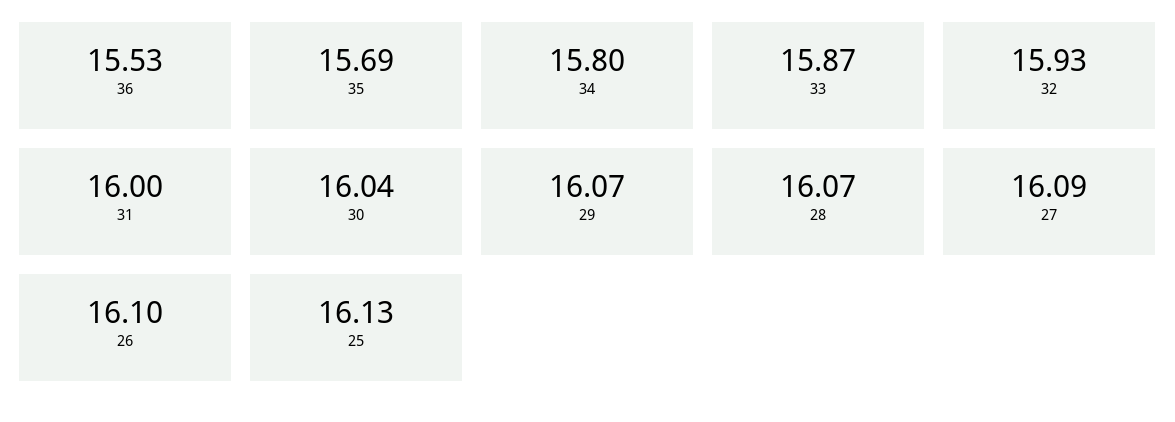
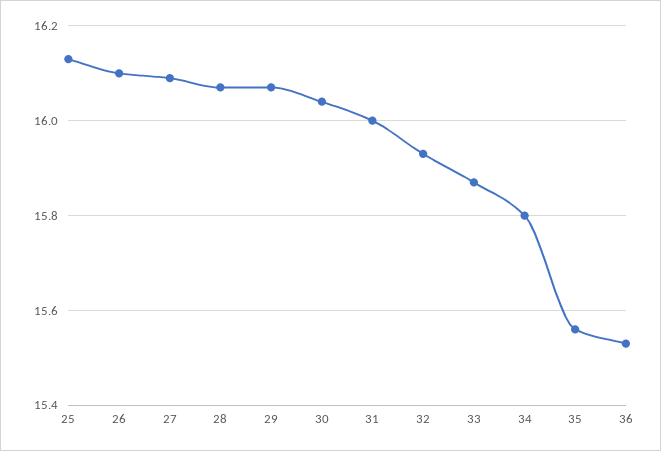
  {
    "36": 15.53,
-   "35": 15.69,
+   "35": 15.55,
    "34": 15.8,
    "33": 15.87,
    "32": 15.93,
    "31": 16,
    "30": 16.04,
    "29": 16.07,
    "28": 16.07,
    "27": 16.09,
    "26": 16.1,
    "25": 16.13
  }

